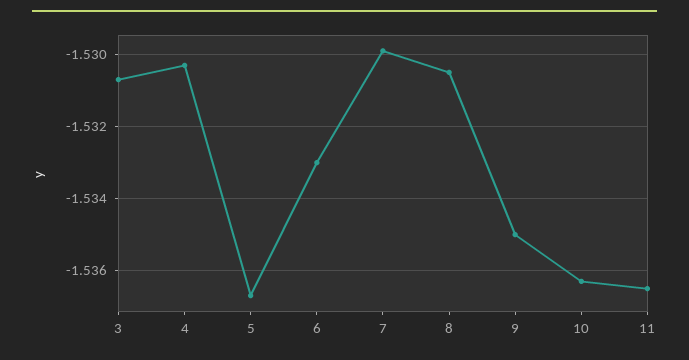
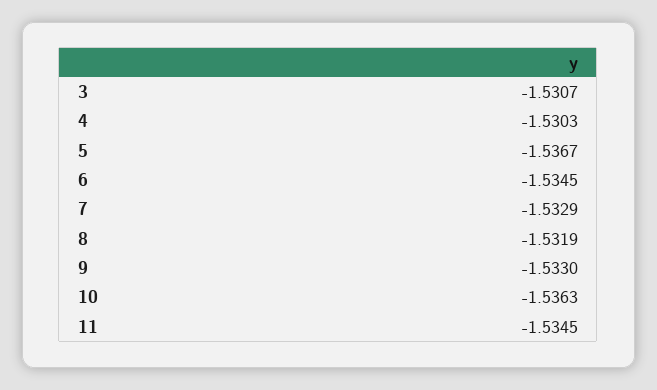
  {
    "3": -1.5307,
    "4": -1.5303,
    "5": -1.5367,
-   "6": -1.533,
+   "6": -1.5345,
-   "7": -1.53,
+   "7": -1.5329,
-   "8": -1.5305,
+   "8": -1.5319,
-   "9": -1.535,
+   "9": -1.533,
    "10": -1.5363,
-   "11": -1.5365
+   "11": -1.5345
  }

